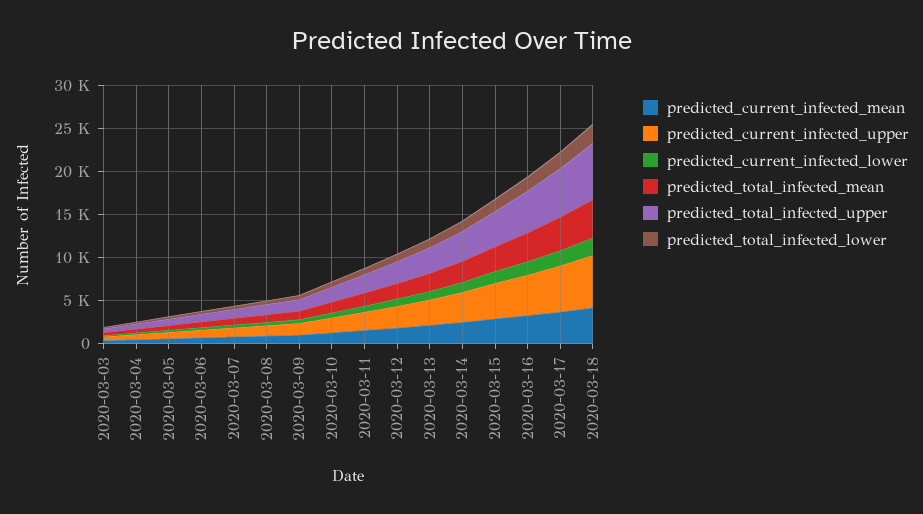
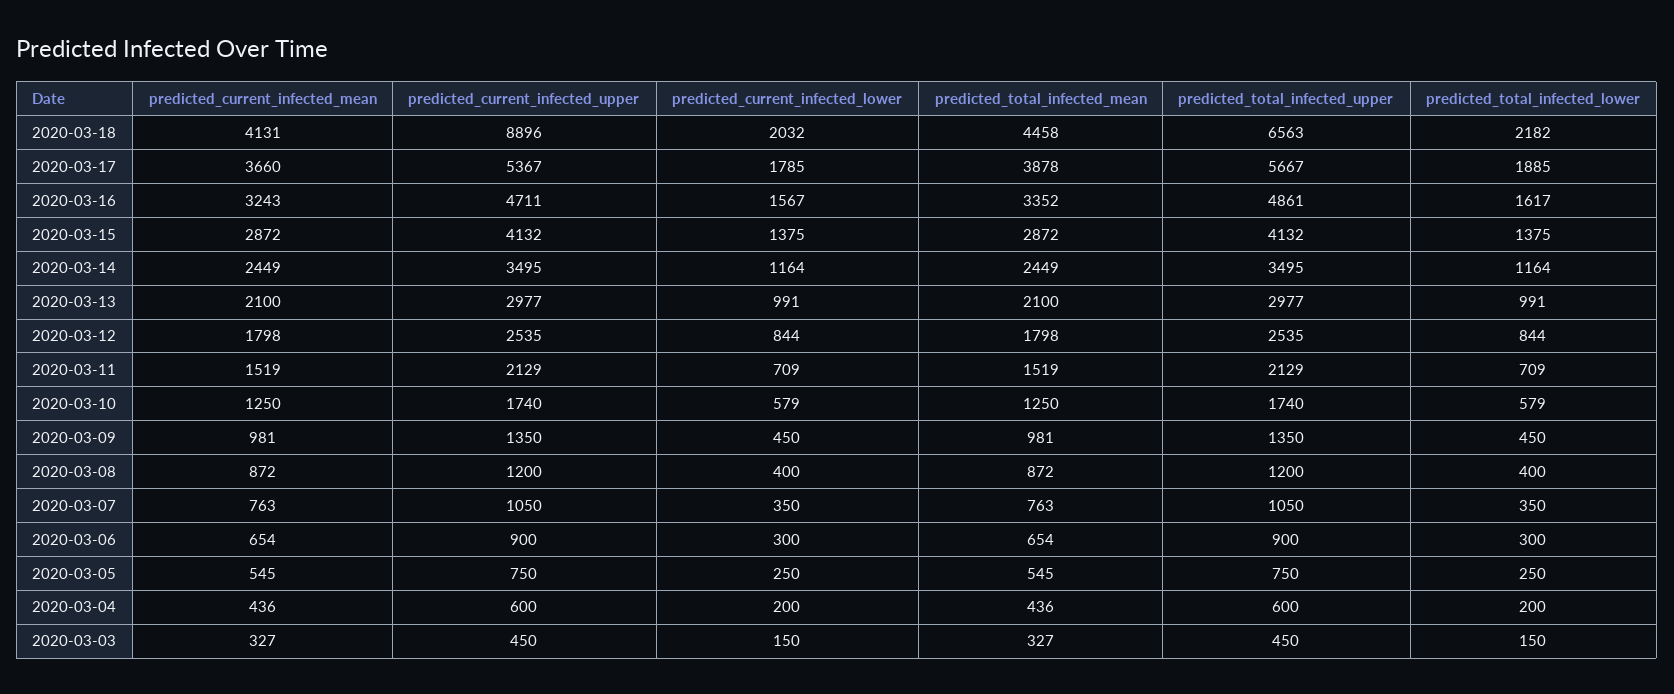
  {
    "predicted_current_infected_mean": {
      "2020-03-03": 327,
      "2020-03-04": 436,
      "2020-03-05": 545,
      "2020-03-06": 654,
      "2020-03-07": 763,
      "2020-03-08": 872,
      "2020-03-09": 981,
      "2020-03-10": 1250,
      "2020-03-11": 1519,
      "2020-03-12": 1798,
      "2020-03-13": 2100,
      "2020-03-14": 2449,
      "2020-03-15": 2872,
      "2020-03-16": 3243,
      "2020-03-17": 3660,
      "2020-03-18": 4131
    },
    "predicted_current_infected_upper": {
      "2020-03-03": 450,
      "2020-03-04": 600,
      "2020-03-05": 750,
      "2020-03-06": 900,
      "2020-03-07": 1050,
      "2020-03-08": 1200,
      "2020-03-09": 1350,
      "2020-03-10": 1740,
      "2020-03-11": 2129,
      "2020-03-12": 2535,
      "2020-03-13": 2977,
      "2020-03-14": 3495,
      "2020-03-15": 4132,
      "2020-03-16": 4711,
      "2020-03-17": 5367,
-     "2020-03-18": 6000
+     "2020-03-18": 8896
    },
    "predicted_current_infected_lower": {
      "2020-03-03": 150,
      "2020-03-04": 200,
      "2020-03-05": 250,
      "2020-03-06": 300,
      "2020-03-07": 350,
      "2020-03-08": 400,
      "2020-03-09": 450,
      "2020-03-10": 579,
      "2020-03-11": 709,
      "2020-03-12": 844,
      "2020-03-13": 991,
      "2020-03-14": 1164,
      "2020-03-15": 1375,
      "2020-03-16": 1567,
      "2020-03-17": 1785,
      "2020-03-18": 2032
    },
    "predicted_total_infected_mean": {
      "2020-03-03": 327,
      "2020-03-04": 436,
      "2020-03-05": 545,
      "2020-03-06": 654,
      "2020-03-07": 763,
      "2020-03-08": 872,
      "2020-03-09": 981,
      "2020-03-10": 1250,
      "2020-03-11": 1519,
      "2020-03-12": 1798,
      "2020-03-13": 2100,
      "2020-03-14": 2449,
      "2020-03-15": 2872,
      "2020-03-16": 3352,
      "2020-03-17": 3878,
      "2020-03-18": 4458
    },
    "predicted_total_infected_upper": {
      "2020-03-03": 450,
      "2020-03-04": 600,
      "2020-03-05": 750,
      "2020-03-06": 900,
      "2020-03-07": 1050,
      "2020-03-08": 1200,
      "2020-03-09": 1350,
      "2020-03-10": 1740,
      "2020-03-11": 2129,
      "2020-03-12": 2535,
      "2020-03-13": 2977,
      "2020-03-14": 3495,
      "2020-03-15": 4132,
      "2020-03-16": 4861,
      "2020-03-17": 5667,
      "2020-03-18": 6563
    },
    "predicted_total_infected_lower": {
      "2020-03-03": 150,
      "2020-03-04": 200,
      "2020-03-05": 250,
      "2020-03-06": 300,
      "2020-03-07": 350,
      "2020-03-08": 400,
      "2020-03-09": 450,
      "2020-03-10": 579,
      "2020-03-11": 709,
      "2020-03-12": 844,
      "2020-03-13": 991,
      "2020-03-14": 1164,
      "2020-03-15": 1375,
      "2020-03-16": 1617,
      "2020-03-17": 1885,
      "2020-03-18": 2182
    }
  }

